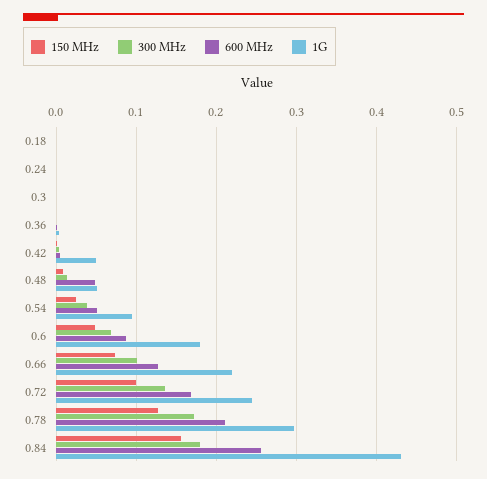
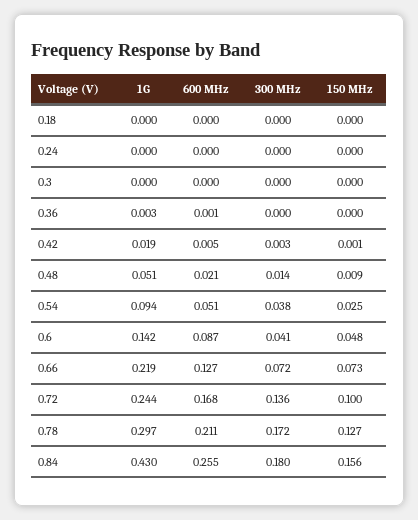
  {
    "150 MHz": {
      "0.18": 0,
      "0.24": 0,
      "0.3": 0,
      "0.36": 0,
      "0.42": 0.001,
      "0.48": 0.009,
      "0.54": 0.025,
      "0.6": 0.048,
      "0.66": 0.073,
      "0.72": 0.1,
      "0.78": 0.127,
      "0.84": 0.156
    },
    "300 MHz": {
      "0.18": 0,
      "0.24": 0,
      "0.3": 0,
      "0.36": 0,
      "0.42": 0.003,
      "0.48": 0.014,
      "0.54": 0.038,
-     "0.6": 0.07,
+     "0.6": 0.041,
-     "0.66": 0.1,
+     "0.66": 0.072,
      "0.72": 0.136,
      "0.78": 0.172,
      "0.84": 0.18
    },
    "600 MHz": {
      "0.18": 0,
      "0.24": 0,
      "0.3": 0,
      "0.36": 0.001,
      "0.42": 0.005,
-     "0.48": 0.05,
+     "0.48": 0.021,
      "0.54": 0.051,
      "0.6": 0.087,
      "0.66": 0.127,
      "0.72": 0.168,
      "0.78": 0.211,
      "0.84": 0.255
    },
    "1G": {
      "0.18": 0,
      "0.24": 0,
      "0.3": 0,
      "0.36": 0.003,
-     "0.42": 0.05,
+     "0.42": 0.019,
      "0.48": 0.051,
      "0.54": 0.094,
-     "0.6": 0.18,
+     "0.6": 0.142,
      "0.66": 0.219,
      "0.72": 0.244,
      "0.78": 0.297,
      "0.84": 0.43
    }
  }

